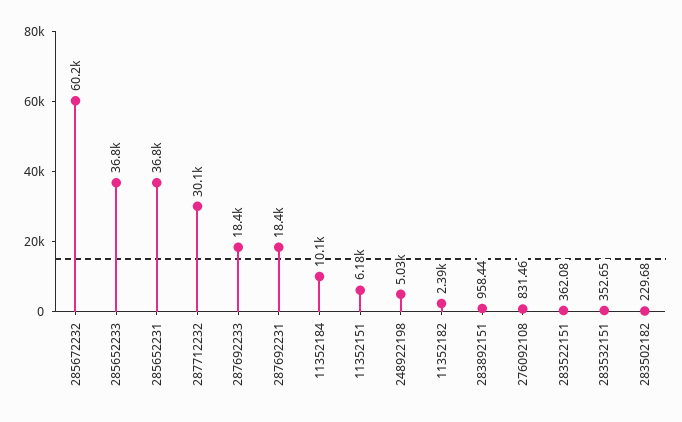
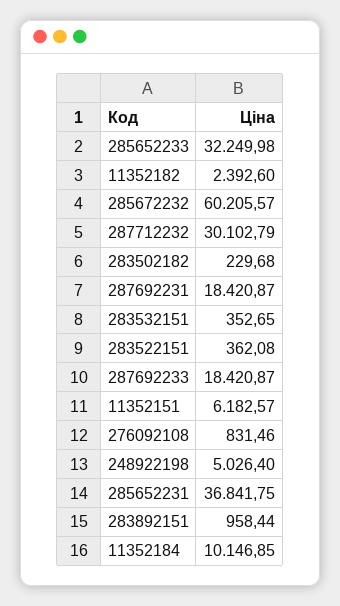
  {
    "285672232": 60205.57,
-   "285652233": 36800,
+   "285652233": 32249.98,
    "285652231": 36841.75,
    "287712232": 30102.79,
    "287692233": 18420.87,
    "287692231": 18420.87,
    "11352184": 10146.85,
    "11352151": 6182.57,
    "248922198": 5026.4,
    "11352182": 2392.6,
    "283892151": 958.44,
    "276092108": 831.46,
    "283522151": 362.08,
    "283532151": 352.65,
    "283502182": 229.68
  }

